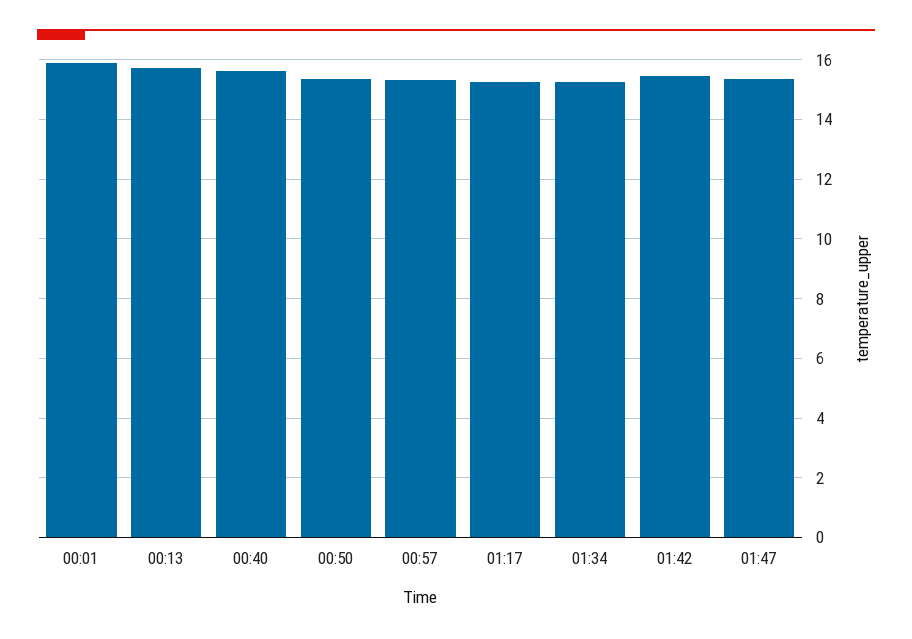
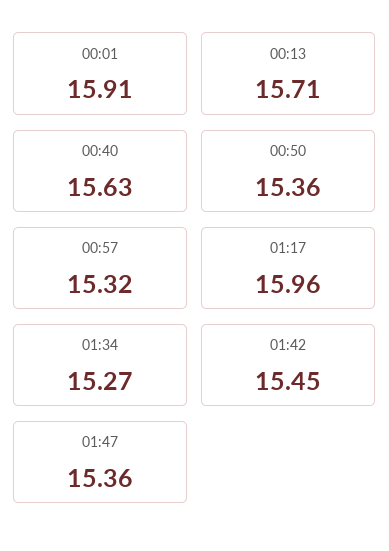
  {
    "00:01": 15.91,
    "00:13": 15.71,
    "00:40": 15.63,
    "00:50": 15.36,
    "00:57": 15.32,
-   "01:17": 15.25,
+   "01:17": 15.96,
    "01:34": 15.27,
    "01:42": 15.45,
    "01:47": 15.36
  }

